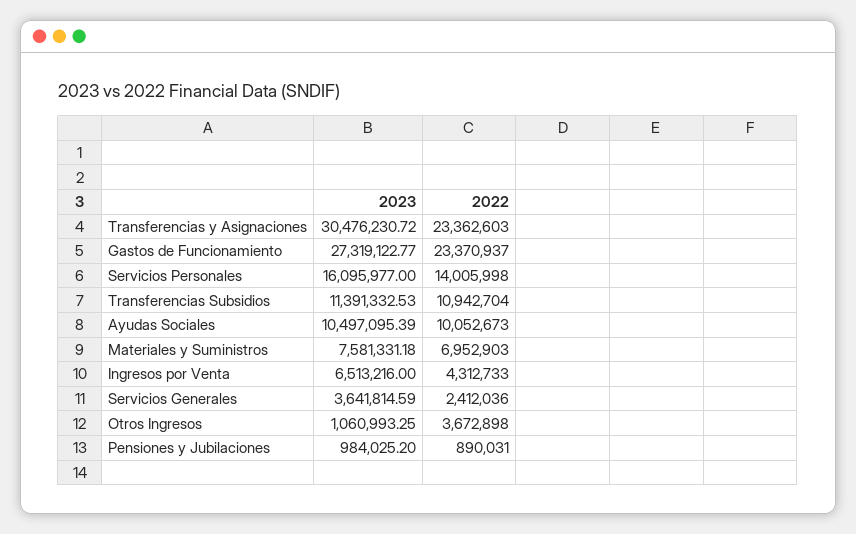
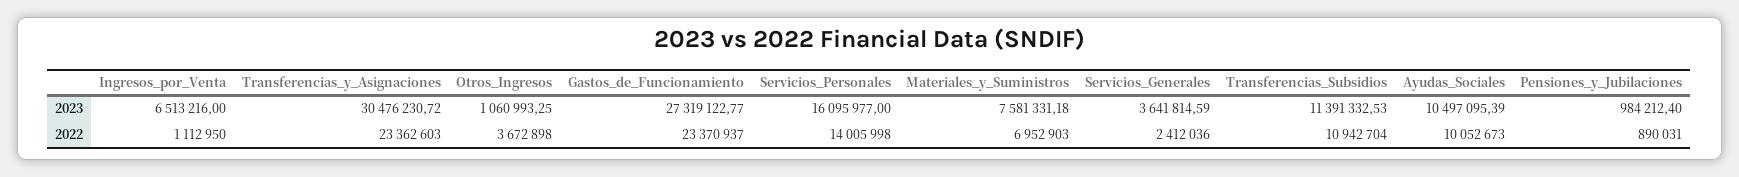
  {
    "2023": {
      "Transferencias y Asignaciones": 30476230.72,
      "Gastos de Funcionamiento": 27319122.77,
      "Servicios Personales": 16095977,
      "Transferencias Subsidios": 11391332.53,
      "Ayudas Sociales": 10497095.39,
      "Materiales y Suministros": 7581331.18,
      "Ingresos por Venta": 6513216,
      "Servicios Generales": 3641814.59,
      "Otros Ingresos": 1060993.25,
-     "Pensiones y Jubilaciones": 984025.2
+     "Pensiones y Jubilaciones": 984212.4
    },
    "2022": {
      "Transferencias y Asignaciones": 23362603,
      "Gastos de Funcionamiento": 23370937,
      "Servicios Personales": 14005998,
      "Transferencias Subsidios": 10942704,
      "Ayudas Sociales": 10052673,
      "Materiales y Suministros": 6952903,
-     "Ingresos por Venta": 4312733,
+     "Ingresos por Venta": 1112950,
      "Servicios Generales": 2412036,
      "Otros Ingresos": 3672898,
      "Pensiones y Jubilaciones": 890031
    }
  }

